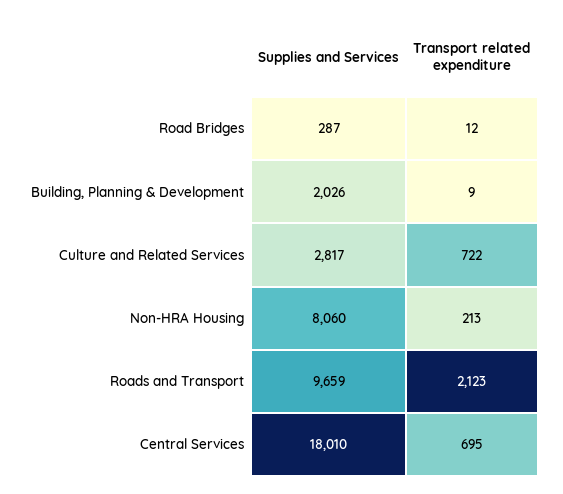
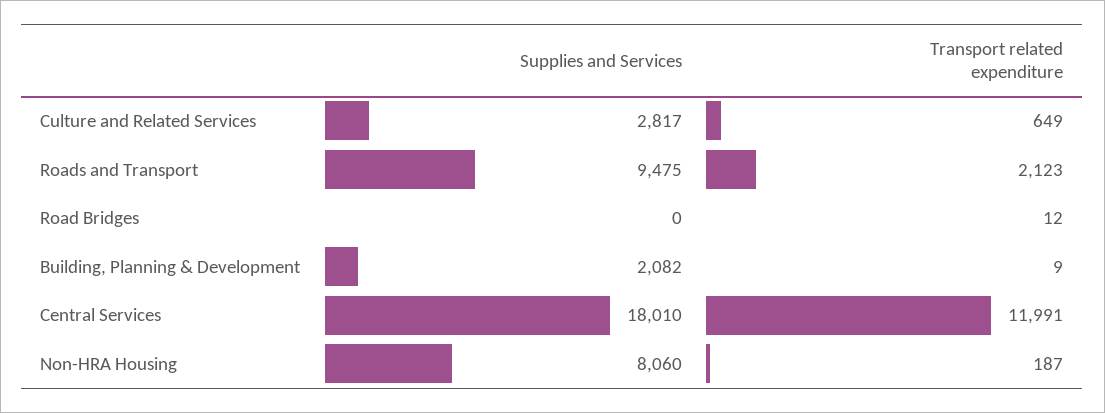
  {
    "Supplies and Services": {
-     "Road Bridges": 287,
+     "Road Bridges": 0,
-     "Building, Planning & Development": 2026,
+     "Building, Planning & Development": 2082,
      "Culture and Related Services": 2817,
      "Non-HRA Housing": 8060,
-     "Roads and Transport": 9659,
+     "Roads and Transport": 9475,
      "Central Services": 18010
    },
    "Transport related expenditure": {
      "Road Bridges": 12,
      "Building, Planning & Development": 9,
-     "Culture and Related Services": 722,
+     "Culture and Related Services": 649,
-     "Non-HRA Housing": 213,
+     "Non-HRA Housing": 187,
      "Roads and Transport": 2123,
-     "Central Services": 695
+     "Central Services": 11991
    }
  }

